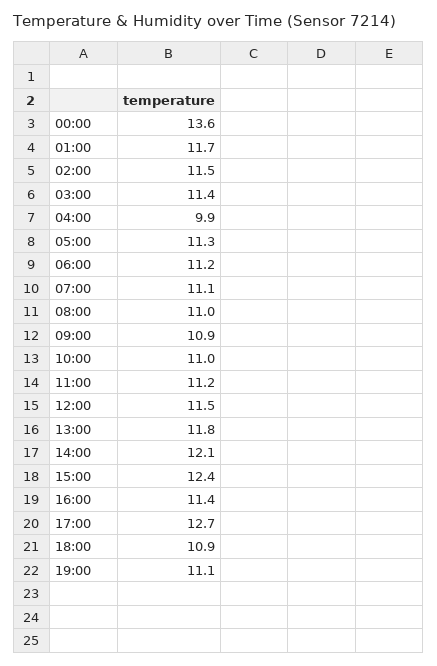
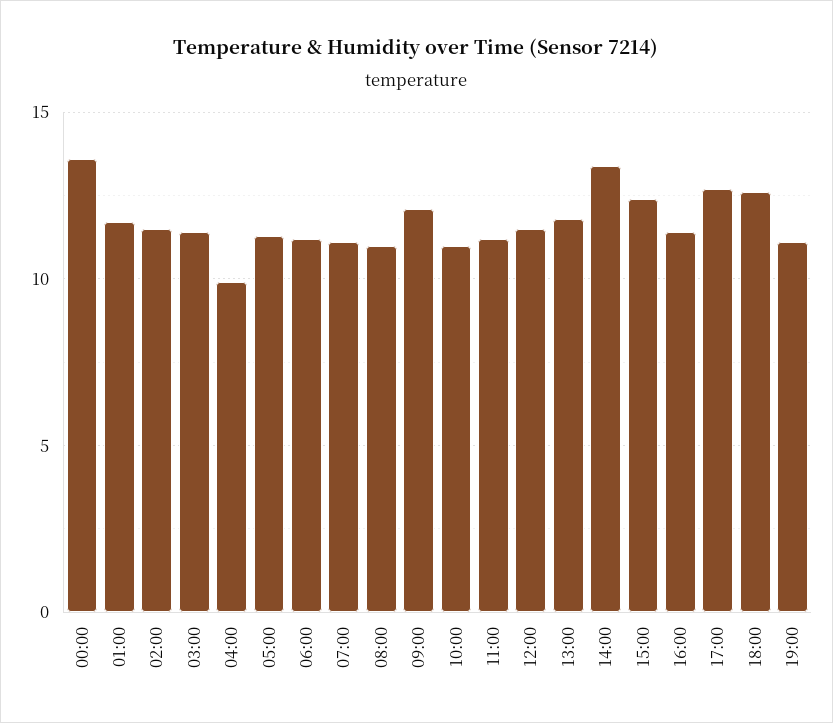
  {
    "00:00": 13.6,
    "01:00": 11.7,
    "02:00": 11.5,
    "03:00": 11.4,
    "04:00": 9.9,
    "05:00": 11.3,
    "06:00": 11.2,
    "07:00": 11.1,
    "08:00": 11,
-   "09:00": 10.9,
+   "09:00": 12,
    "10:00": 11,
    "11:00": 11.2,
    "12:00": 11.5,
    "13:00": 11.8,
-   "14:00": 12.1,
+   "14:00": 13.5,
    "15:00": 12.4,
    "16:00": 11.4,
    "17:00": 12.7,
-   "18:00": 10.9,
+   "18:00": 12.5,
    "19:00": 11.1
  }

